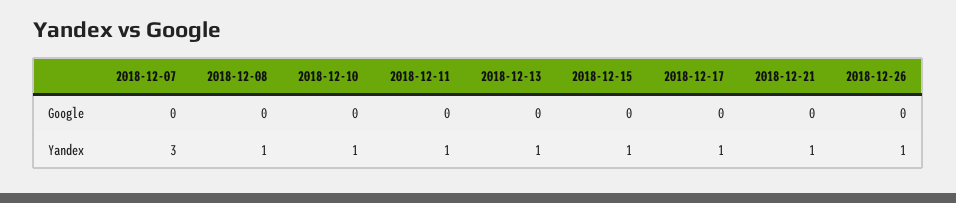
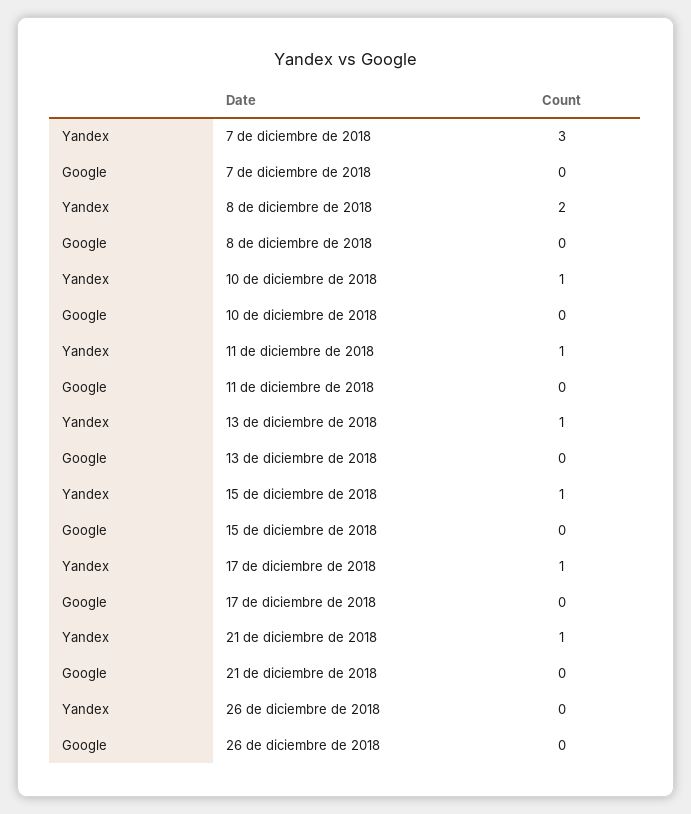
  {
    "2018-12-07": {
      "Google": 0,
      "Yandex": 3
    },
    "2018-12-08": {
      "Google": 0,
-     "Yandex": 1
+     "Yandex": 2
    },
    "2018-12-10": {
      "Google": 0,
      "Yandex": 1
    },
    "2018-12-11": {
      "Google": 0,
      "Yandex": 1
    },
    "2018-12-13": {
      "Google": 0,
      "Yandex": 1
    },
    "2018-12-15": {
      "Google": 0,
      "Yandex": 1
    },
    "2018-12-17": {
      "Google": 0,
      "Yandex": 1
    },
    "2018-12-21": {
      "Google": 0,
      "Yandex": 1
    },
    "2018-12-26": {
      "Google": 0,
-     "Yandex": 1
+     "Yandex": 0
    }
  }

